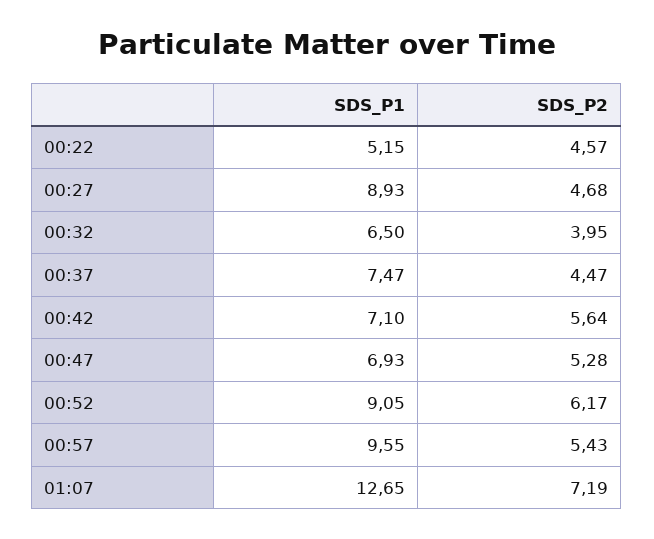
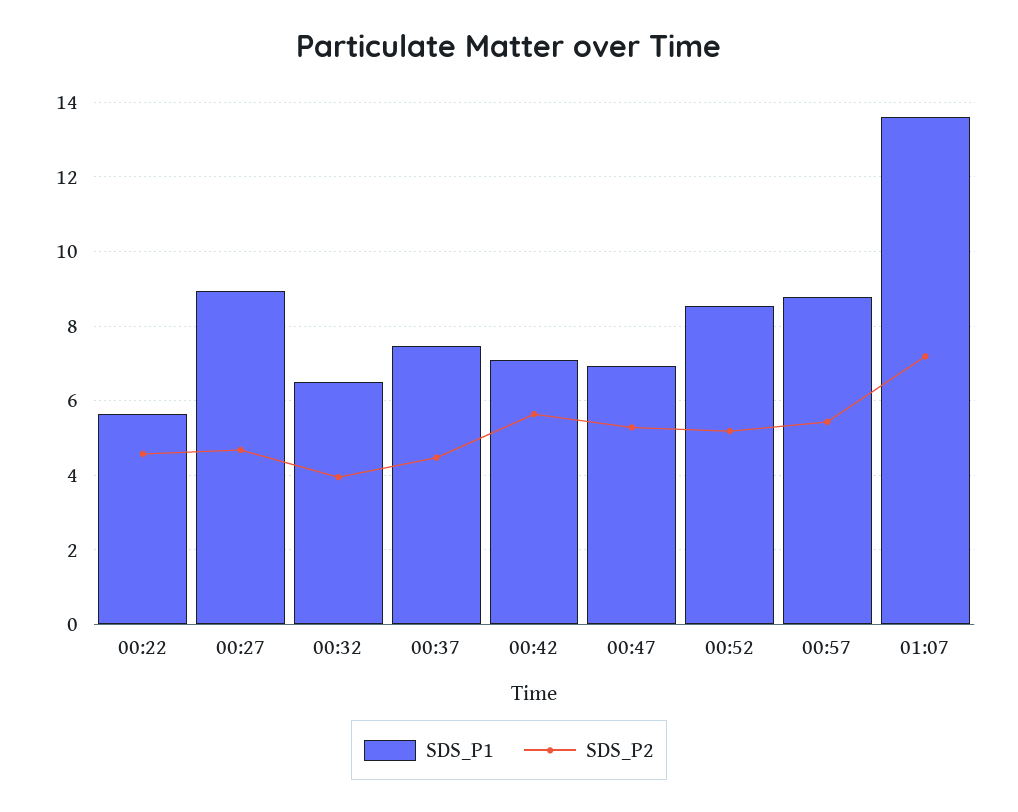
  {
    "SDS_P1": {
-     "00:22": 5.15,
+     "00:22": 5.6,
      "00:27": 8.93,
      "00:32": 6.5,
      "00:37": 7.47,
      "00:42": 7.1,
      "00:47": 6.93,
-     "00:52": 9.05,
+     "00:52": 8.6,
-     "00:57": 9.55,
+     "00:57": 8.8,
-     "01:07": 12.65
+     "01:07": 13.6
    },
    "SDS_P2": {
      "00:22": 4.57,
      "00:27": 4.68,
      "00:32": 3.95,
      "00:37": 4.47,
      "00:42": 5.64,
      "00:47": 5.28,
-     "00:52": 6.17,
+     "00:52": 5.2,
      "00:57": 5.43,
      "01:07": 7.19
    }
  }

